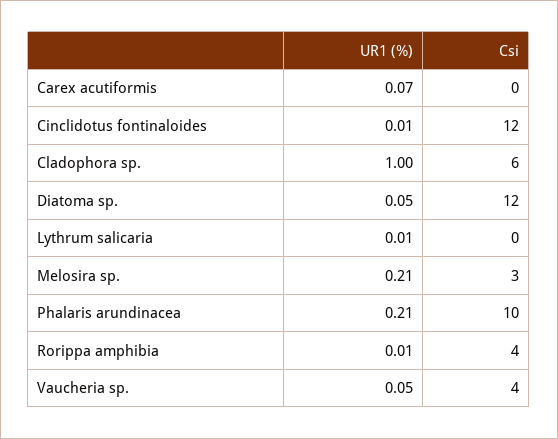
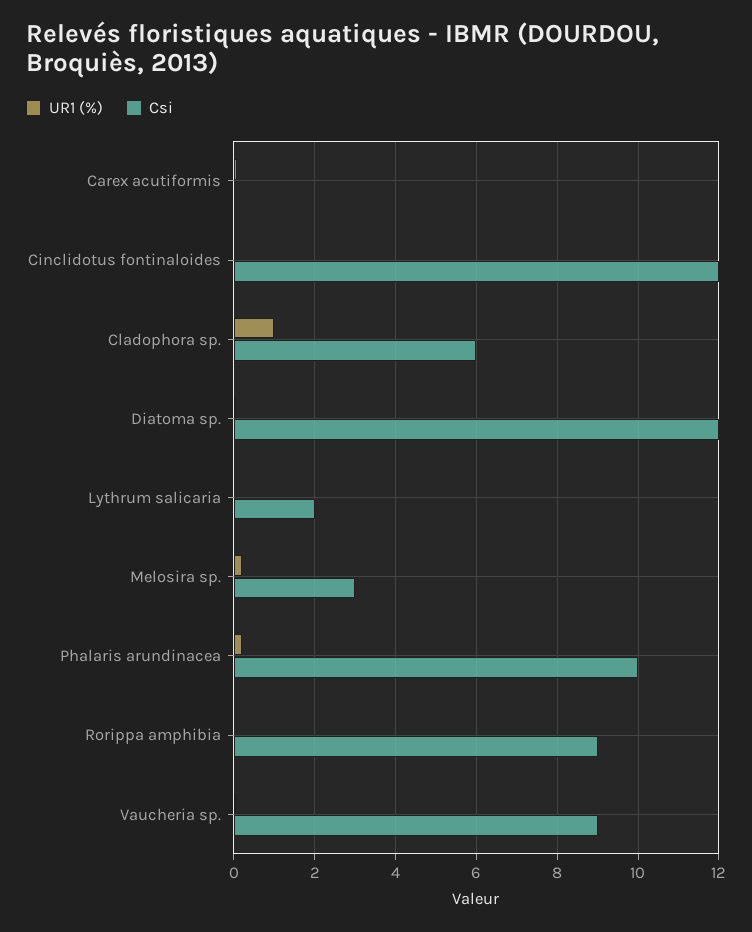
  {
    "UR1 (%)": {
      "Carex acutiformis": 0.07,
      "Cinclidotus fontinaloides": 0.01,
      "Cladophora sp.": 1,
      "Diatoma sp.": 0.05,
      "Lythrum salicaria": 0.01,
      "Melosira sp.": 0.21,
      "Phalaris arundinacea": 0.21,
      "Rorippa amphibia": 0.01,
      "Vaucheria sp.": 0.05
    },
    "Csi": {
      "Carex acutiformis": 0,
      "Cinclidotus fontinaloides": 12,
      "Cladophora sp.": 6,
      "Diatoma sp.": 12,
-     "Lythrum salicaria": 0,
+     "Lythrum salicaria": 2,
      "Melosira sp.": 3,
      "Phalaris arundinacea": 10,
-     "Rorippa amphibia": 4,
+     "Rorippa amphibia": 9,
-     "Vaucheria sp.": 4
+     "Vaucheria sp.": 9
    }
  }

